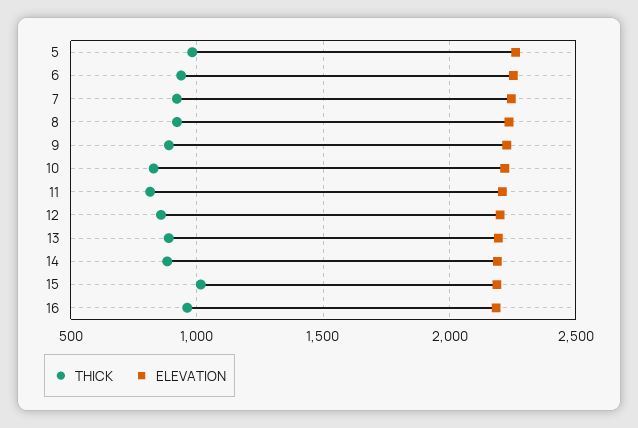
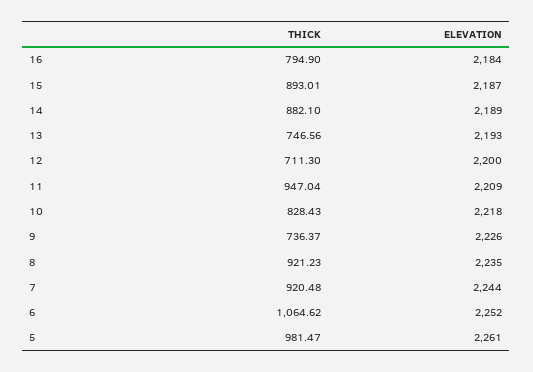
  {
    "THICK": {
      "5": 981.47,
-     "6": 950,
+     "6": 1064.62,
      "7": 920.48,
      "8": 921.23,
-     "9": 900,
+     "9": 736.37,
      "10": 828.43,
-     "11": 800,
+     "11": 947.04,
-     "12": 850,
+     "12": 711.3,
-     "13": 900,
+     "13": 746.56,
      "14": 882.1,
-     "15": 1000,
+     "15": 893.01,
-     "16": 950
+     "16": 794.9
    },
    "ELEVATION": {
      "5": 2261,
      "6": 2252,
      "7": 2244,
      "8": 2235,
      "9": 2226,
      "10": 2218,
      "11": 2209,
      "12": 2200,
      "13": 2193,
      "14": 2189,
      "15": 2187,
      "16": 2184
    }
  }

